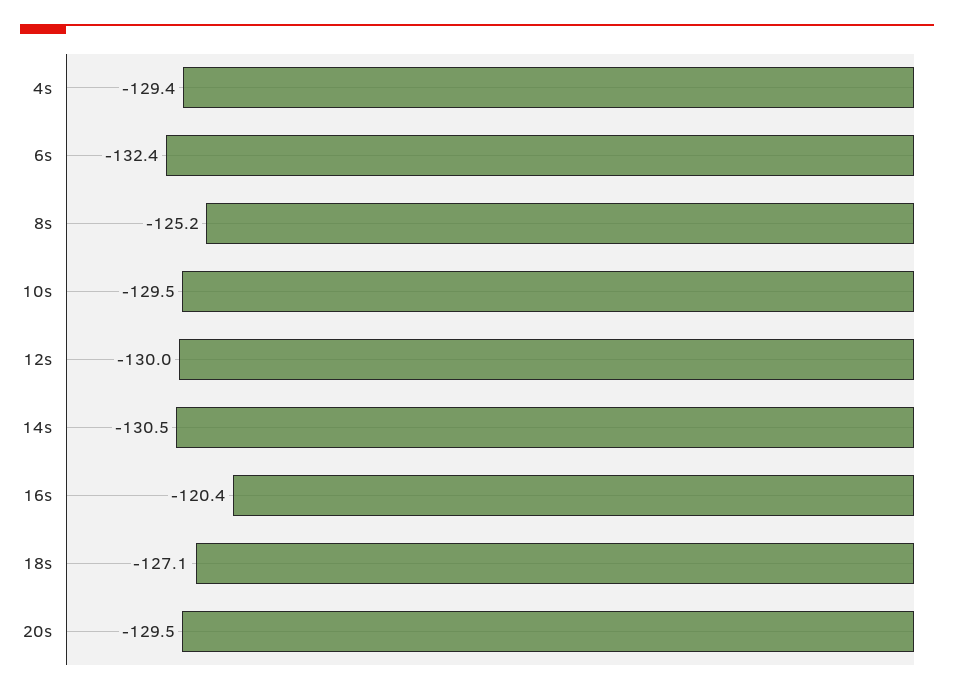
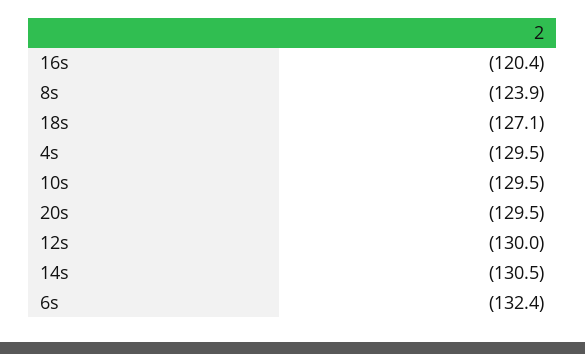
  {
-   "4s": -129.4,
+   "4s": -129.5,
    "6s": -132.4,
-   "8s": -125.2,
+   "8s": -123.9,
    "10s": -129.5,
    "12s": -130,
    "14s": -130.5,
    "16s": -120.4,
    "18s": -127.1,
    "20s": -129.5
  }

